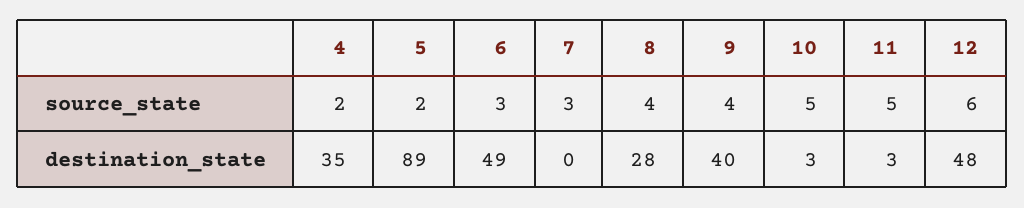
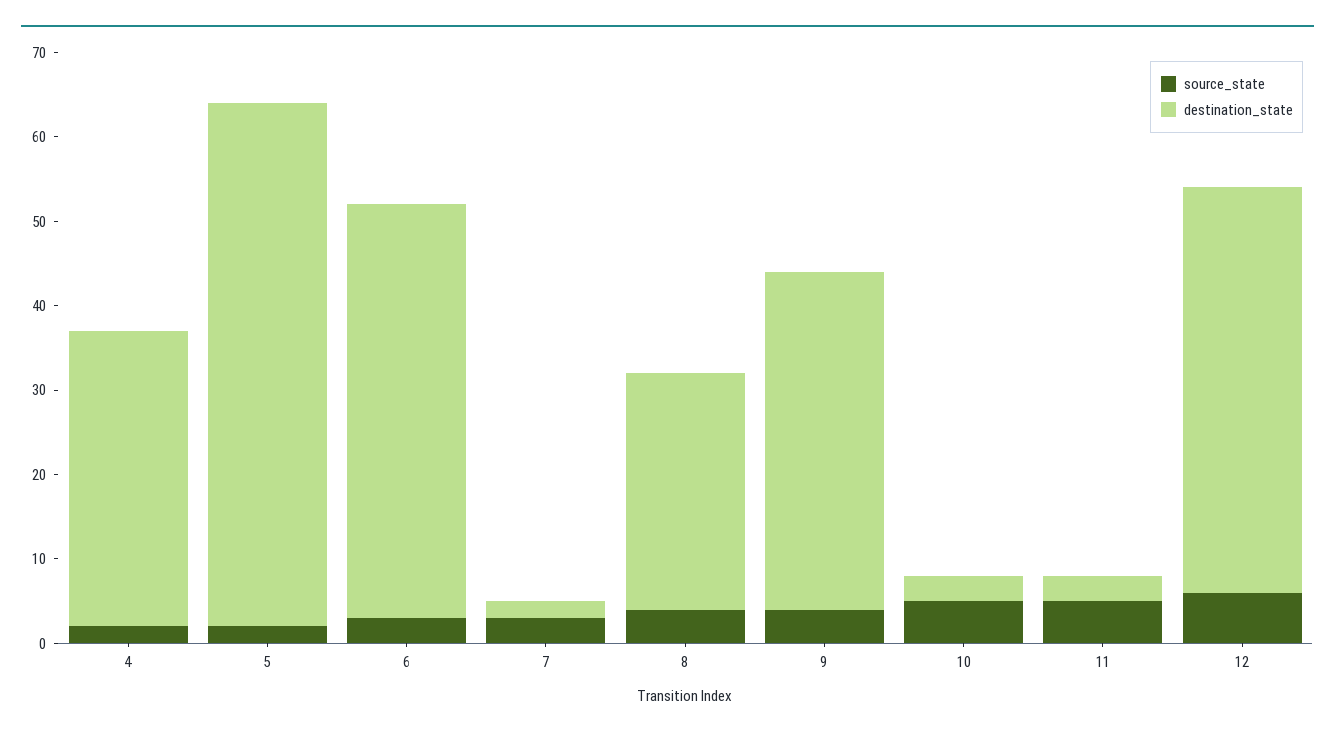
  {
    "source_state": {
      "4": 2,
      "5": 2,
      "6": 3,
      "7": 3,
      "8": 4,
      "9": 4,
      "10": 5,
      "11": 5,
      "12": 6
    },
    "destination_state": {
      "4": 35,
-     "5": 89,
+     "5": 62,
      "6": 49,
-     "7": 0,
+     "7": 2,
      "8": 28,
      "9": 40,
      "10": 3,
      "11": 3,
      "12": 48
    }
  }

